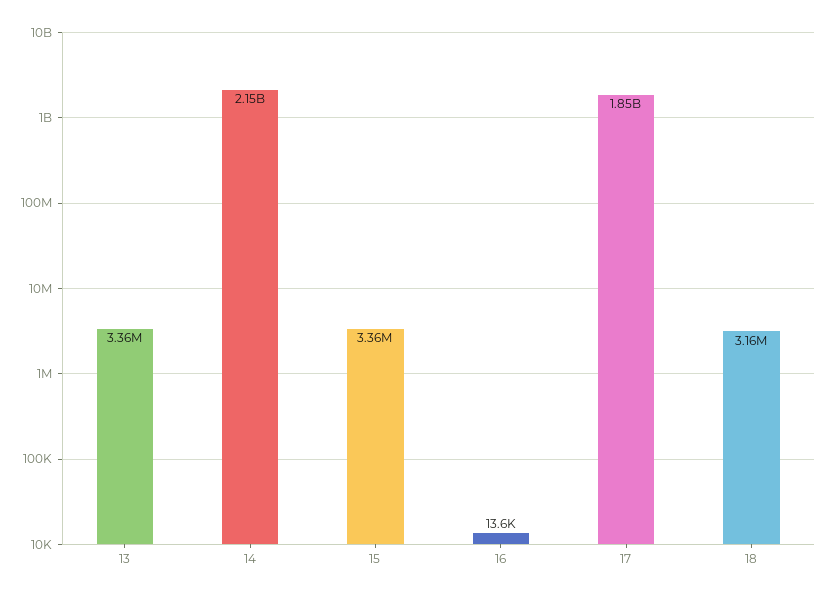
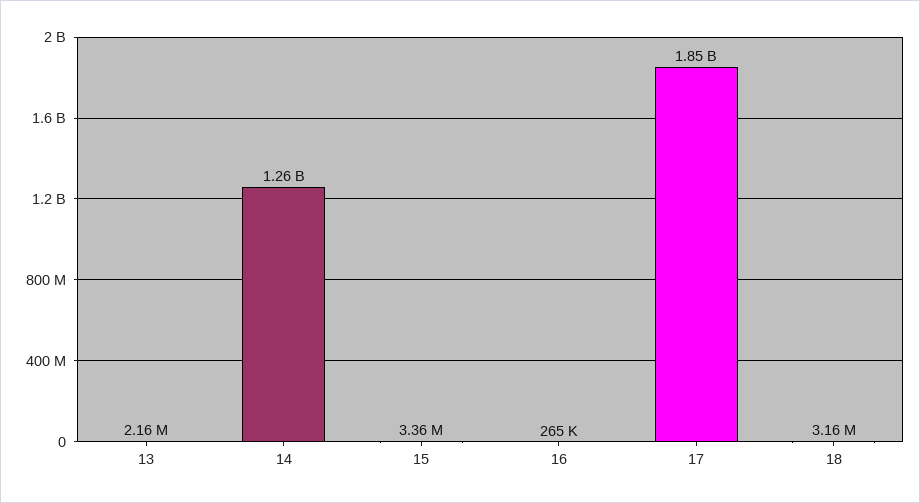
  {
-   "13": 3360000,
+   "13": 2160000,
-   "14": 2150000000,
+   "14": 1260000000,
    "15": 3360000,
-   "16": 13600,
+   "16": 265000,
    "17": 1850000000,
    "18": 3160000
  }

